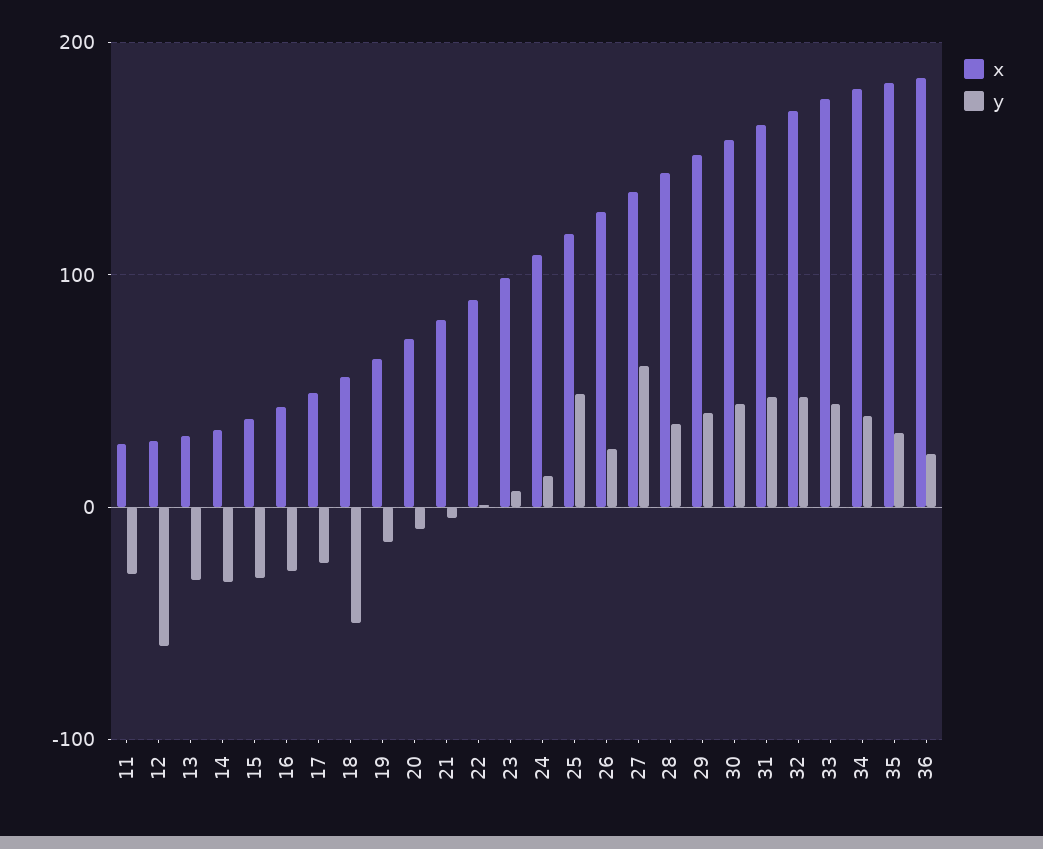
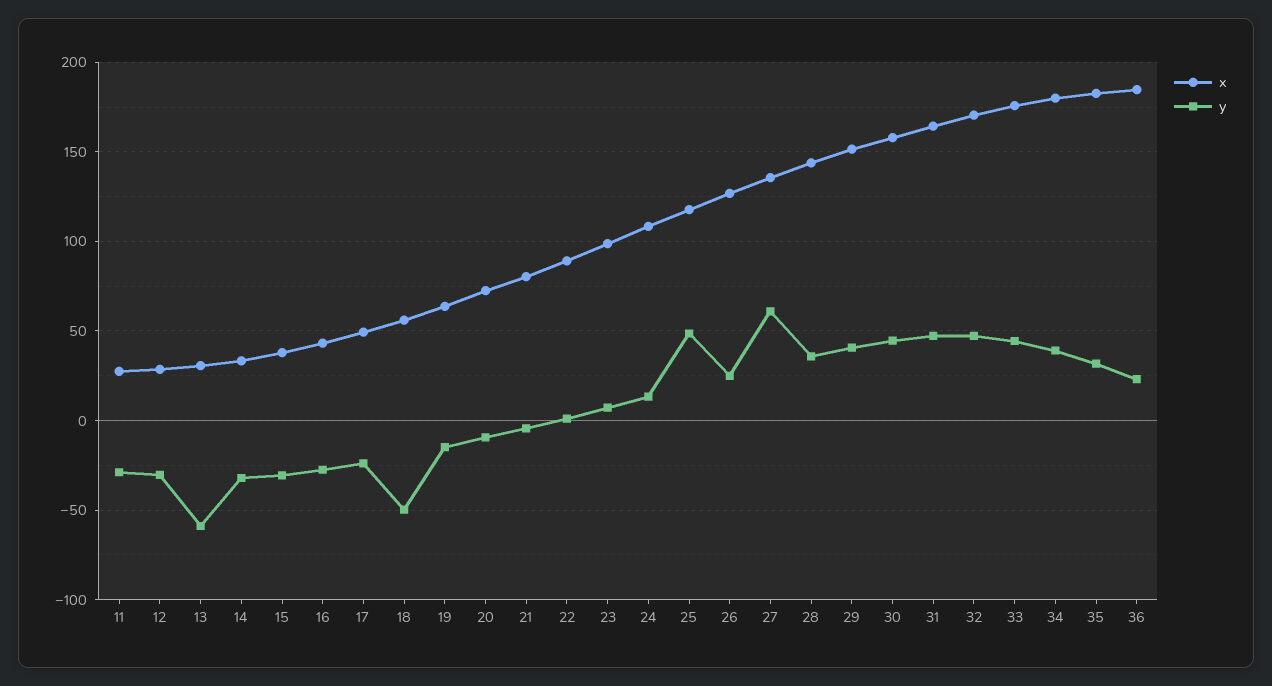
  {
    "x": {
      "11": 25,
      "12": 30,
      "13": 30,
      "14": 35,
      "15": 40,
      "16": 45,
      "17": 50,
      "18": 55,
      "19": 65,
      "20": 75,
      "21": 80,
      "22": 90,
      "23": 100,
      "24": 110,
      "25": 120,
      "26": 125,
      "27": 135,
      "28": 145,
      "29": 150,
      "30": 160,
      "31": 165,
      "32": 170,
      "33": 175,
      "34": 180,
      "35": 185,
      "36": 185
    },
    "y": {
      "11": -30,
-     "12": -60,
+     "12": -30,
-     "13": -30,
+     "13": -60,
      "14": -30,
      "15": -30,
      "16": -30,
      "17": -25,
      "18": -50,
      "19": -15,
      "20": -10,
      "21": -5,
      "22": 0,
      "23": 5,
      "24": 15,
      "25": 50,
      "26": 25,
      "27": 60,
      "28": 35,
      "29": 40,
      "30": 45,
      "31": 45,
      "32": 45,
      "33": 45,
      "34": 40,
      "35": 30,
      "36": 25
    }
  }

